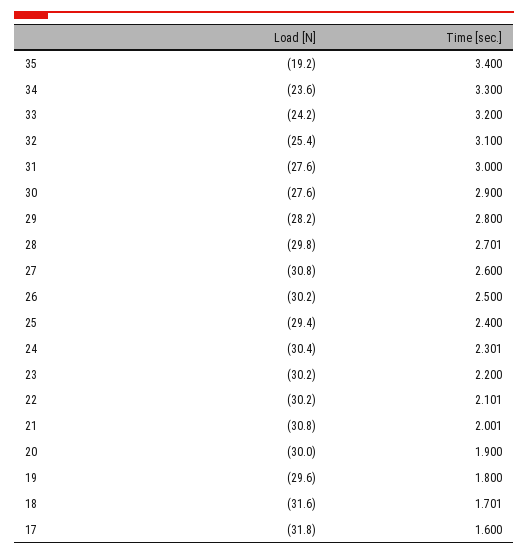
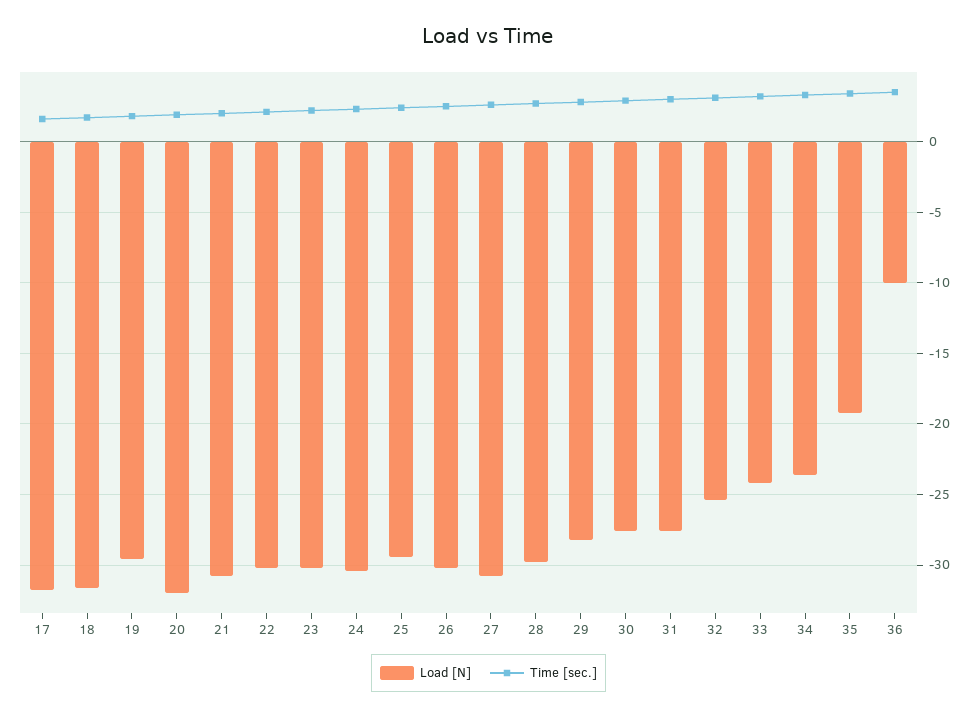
  {
    "Load [N]": {
      "35": -19.2,
      "34": -23.6,
      "33": -24.2,
      "32": -25.4,
      "31": -27.6,
      "30": -27.6,
      "29": -28.2,
      "28": -29.8,
      "27": -30.8,
      "26": -30.2,
      "25": -29.4,
      "24": -30.4,
      "23": -30.2,
      "22": -30.2,
      "21": -30.8,
-     "20": -30,
+     "20": -32,
      "19": -29.6,
      "18": -31.6,
-     "17": -31.8
+     "17": -31.8,
+     "36": -10
    },
    "Time [sec.]": {
      "35": 3.4,
      "34": 3.3,
      "33": 3.2,
      "32": 3.1,
      "31": 3,
      "30": 2.9,
      "29": 2.8,
      "28": 2.701,
      "27": 2.6,
      "26": 2.5,
      "25": 2.4,
      "24": 2.301,
      "23": 2.2,
      "22": 2.101,
      "21": 2.001,
      "20": 1.9,
      "19": 1.8,
      "18": 1.701,
-     "17": 1.6
+     "17": 1.6,
+     "36": 3.5
    }
  }

